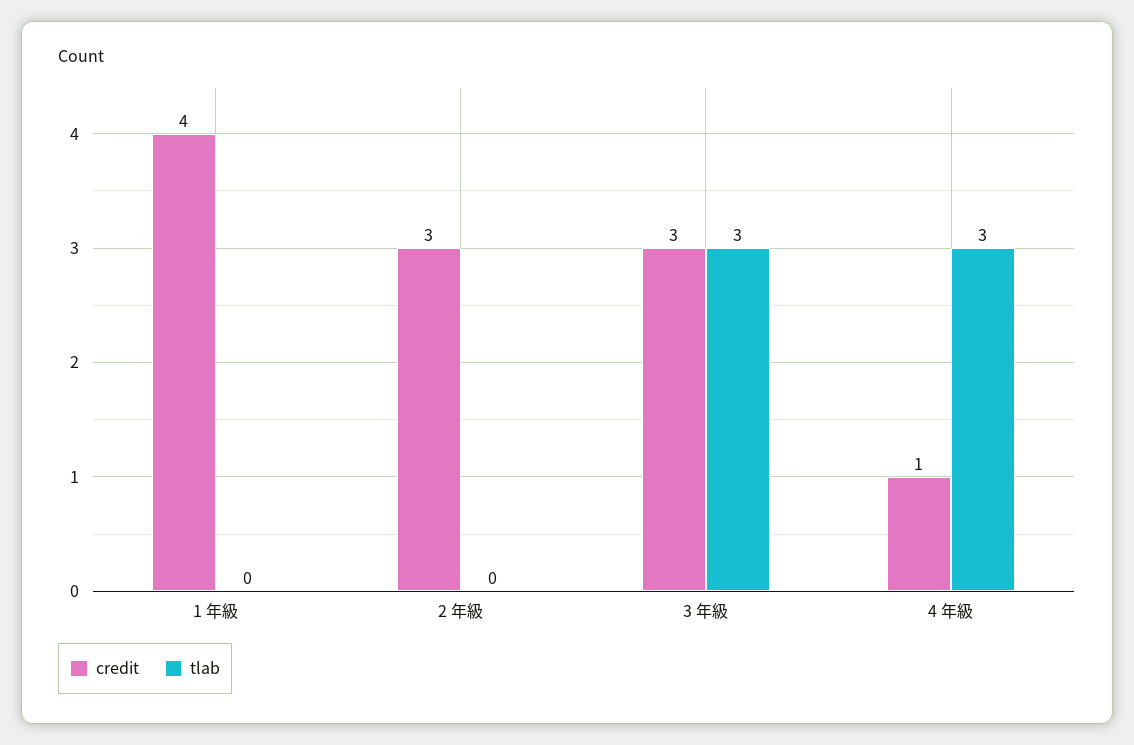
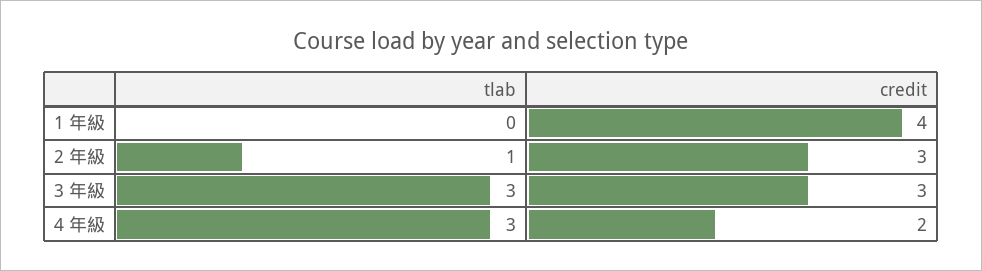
  {
    "credit": {
      "1 年級": 4,
      "2 年級": 3,
      "3 年級": 3,
-     "4 年級": 1
+     "4 年級": 2
    },
    "tlab": {
      "1 年級": 0,
-     "2 年級": 0,
+     "2 年級": 1,
      "3 年級": 3,
      "4 年級": 3
    }
  }

